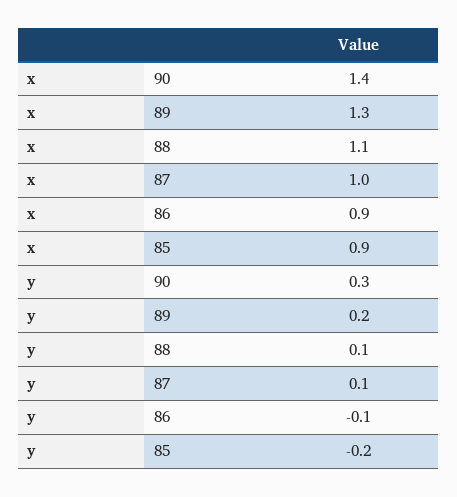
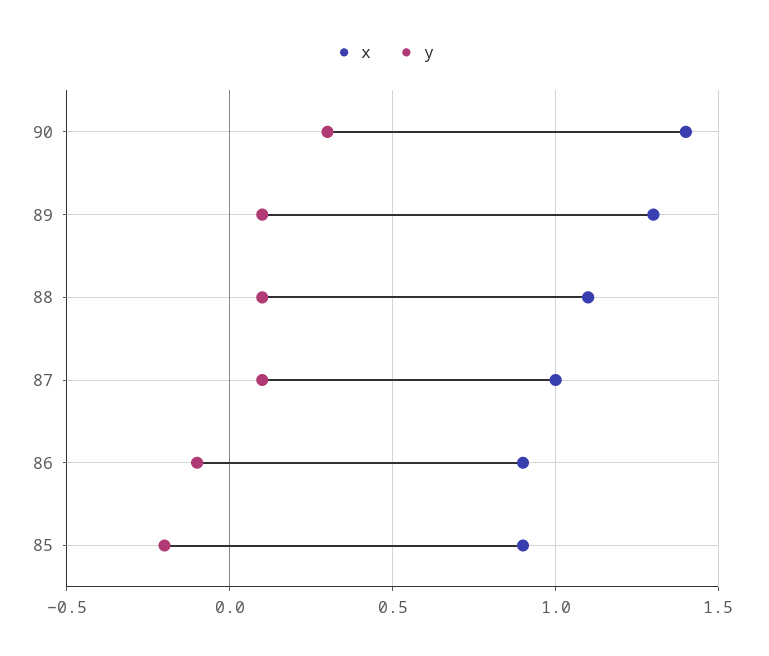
  {
    "x": {
      "90": 1.4,
      "89": 1.3,
      "88": 1.1,
      "87": 1,
      "86": 0.9,
      "85": 0.9
    },
    "y": {
      "90": 0.3,
-     "89": 0.2,
+     "89": 0.1,
      "88": 0.1,
      "87": 0.1,
      "86": -0.1,
      "85": -0.2
    }
  }

